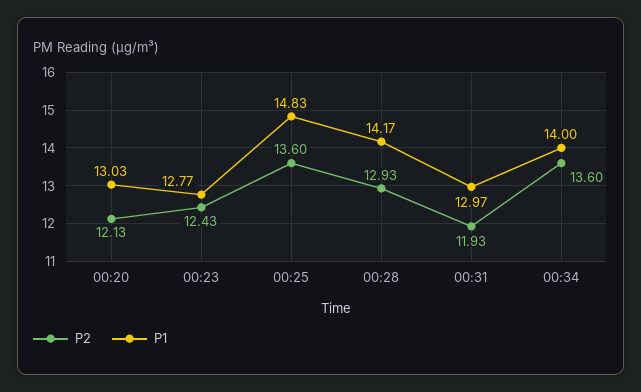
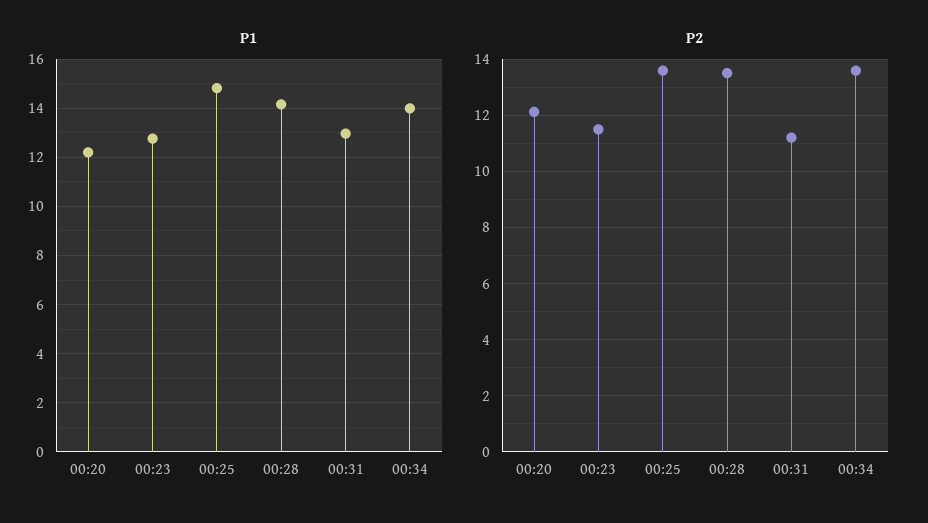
  {
    "P2": {
      "00:20": 12.13,
-     "00:23": 12.43,
+     "00:23": 11.5,
      "00:25": 13.6,
-     "00:28": 12.93,
+     "00:28": 13.5,
-     "00:31": 11.93,
+     "00:31": 11.25,
      "00:34": 13.6
    },
    "P1": {
-     "00:20": 13.03,
+     "00:20": 12.25,
      "00:23": 12.77,
      "00:25": 14.83,
      "00:28": 14.17,
      "00:31": 12.97,
      "00:34": 14
    }
  }

